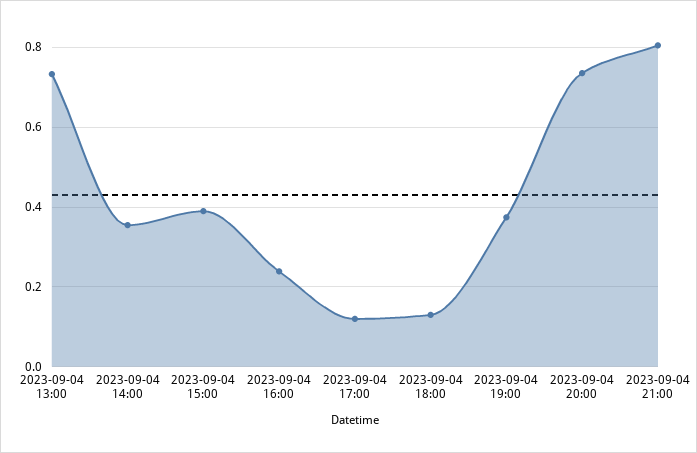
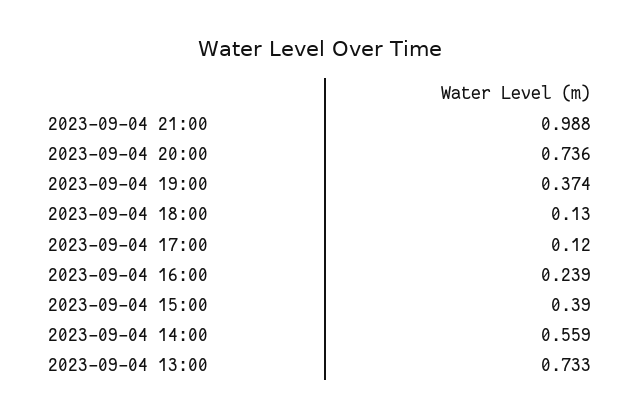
  {
    "2023-09-04 13:00": 0.733,
-   "2023-09-04 14:00": 0.36,
+   "2023-09-04 14:00": 0.559,
    "2023-09-04 15:00": 0.39,
    "2023-09-04 16:00": 0.239,
    "2023-09-04 17:00": 0.12,
    "2023-09-04 18:00": 0.13,
    "2023-09-04 19:00": 0.374,
    "2023-09-04 20:00": 0.736,
-   "2023-09-04 21:00": 0.8
+   "2023-09-04 21:00": 0.988
  }

